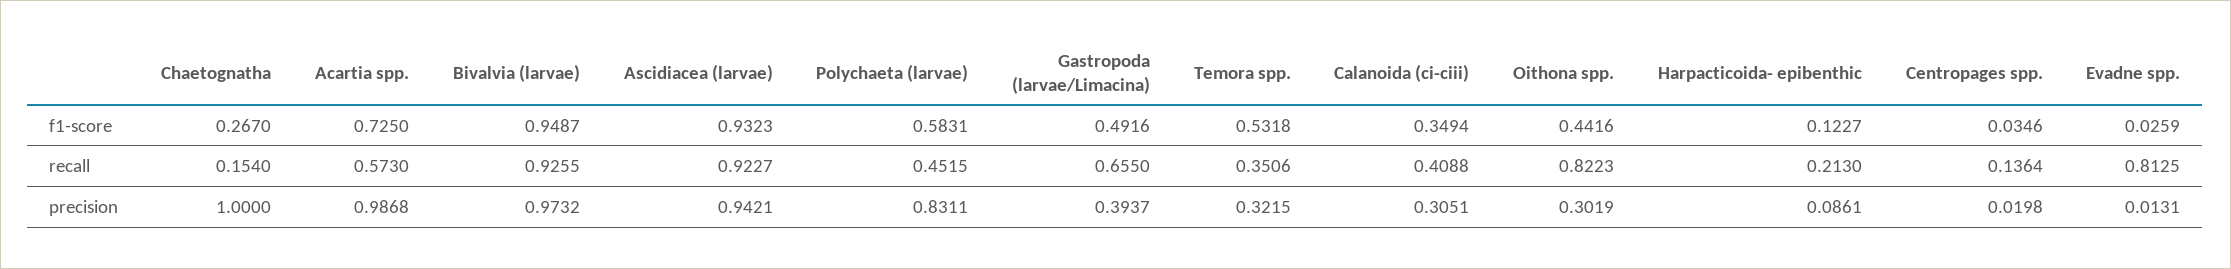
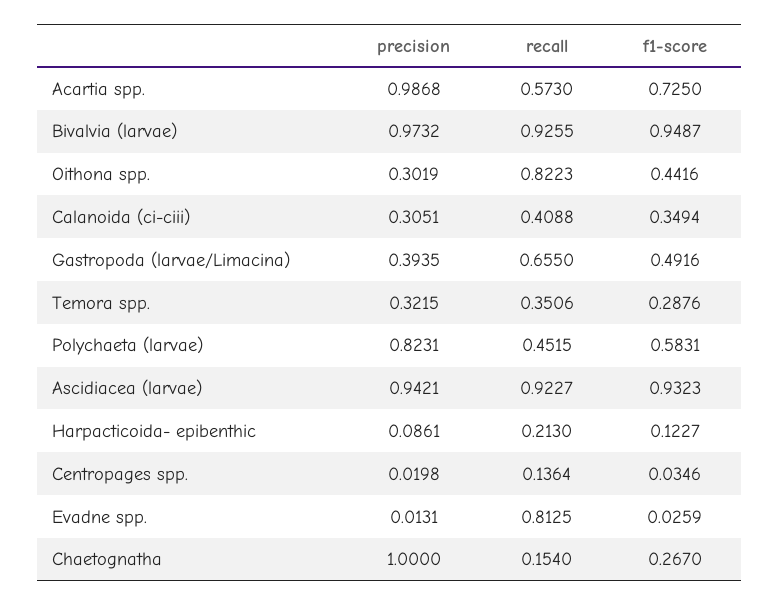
  {
    "Chaetognatha": {
      "f1-score": 0.267,
      "recall": 0.154,
      "precision": 1
    },
    "Acartia spp.": {
      "f1-score": 0.725,
      "recall": 0.573,
      "precision": 0.9868
    },
    "Bivalvia (larvae)": {
      "f1-score": 0.9487,
      "recall": 0.9255,
      "precision": 0.9732
    },
    "Ascidiacea (larvae)": {
      "f1-score": 0.9323,
      "recall": 0.9227,
      "precision": 0.9421
    },
    "Polychaeta (larvae)": {
      "f1-score": 0.5831,
      "recall": 0.4515,
-     "precision": 0.8311
+     "precision": 0.8231
    },
    "Gastropoda (larvae/Limacina)": {
      "f1-score": 0.4916,
      "recall": 0.655,
-     "precision": 0.3937
+     "precision": 0.3935
    },
    "Temora spp.": {
-     "f1-score": 0.5318,
+     "f1-score": 0.2876,
      "recall": 0.3506,
      "precision": 0.3215
    },
    "Calanoida (ci-ciii)": {
      "f1-score": 0.3494,
      "recall": 0.4088,
      "precision": 0.3051
    },
    "Oithona spp.": {
      "f1-score": 0.4416,
      "recall": 0.8223,
      "precision": 0.3019
    },
    "Harpacticoida- epibenthic": {
      "f1-score": 0.1227,
      "recall": 0.213,
      "precision": 0.0861
    },
    "Centropages spp.": {
      "f1-score": 0.0346,
      "recall": 0.1364,
      "precision": 0.0198
    },
    "Evadne spp.": {
      "f1-score": 0.0259,
      "recall": 0.8125,
      "precision": 0.0131
    }
  }

